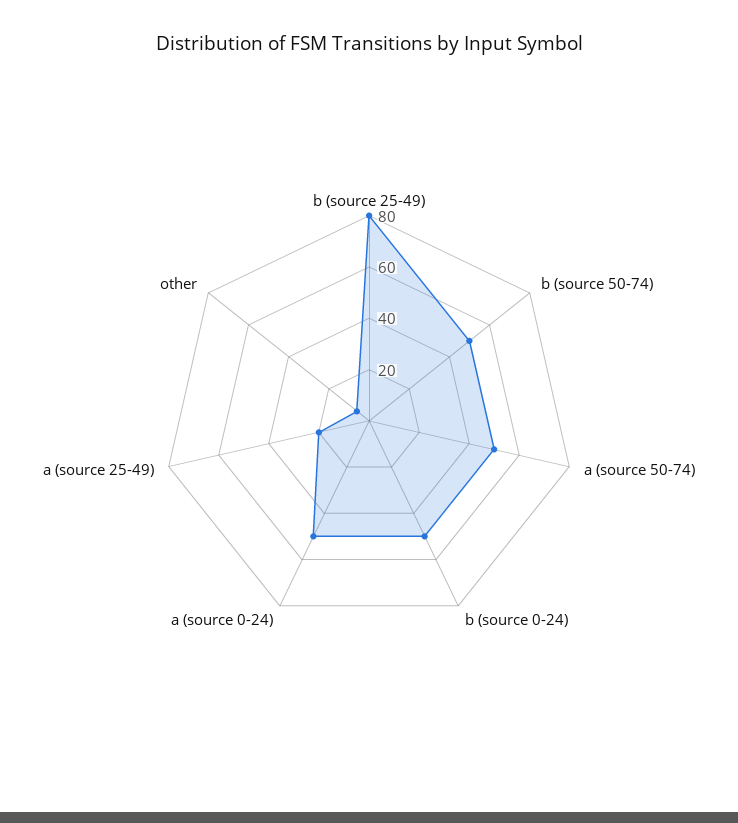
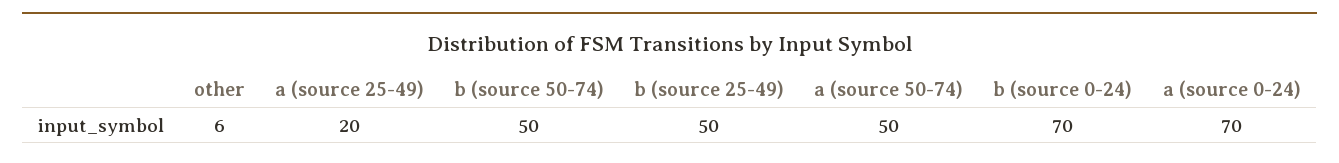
  {
-   "b (source 25-49)": 80,
+   "b (source 25-49)": 50,
    "b (source 50-74)": 50,
    "a (source 50-74)": 50,
-   "b (source 0-24)": 50,
+   "b (source 0-24)": 70,
-   "a (source 0-24)": 50,
+   "a (source 0-24)": 70,
    "a (source 25-49)": 20,
    "other": 6
  }

